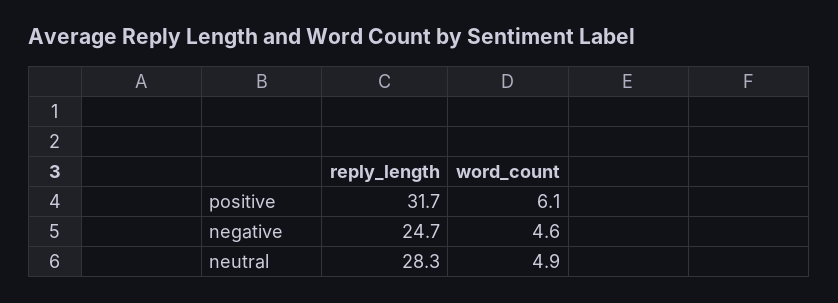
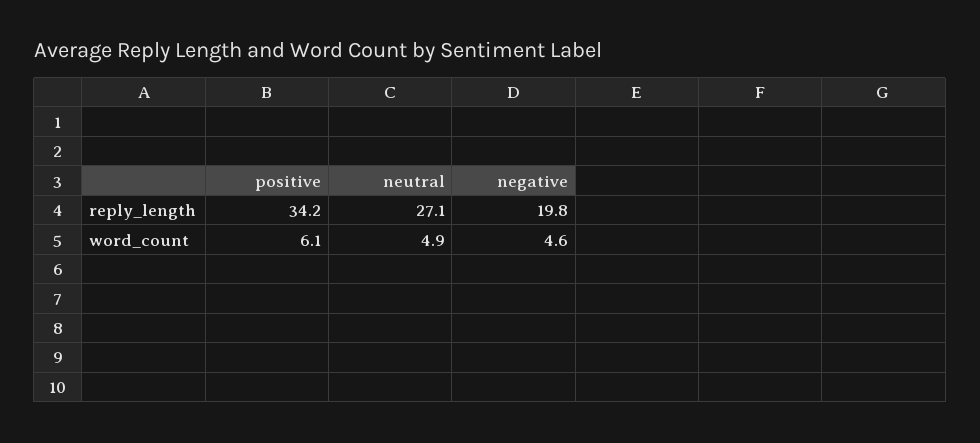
  {
    "reply_length": {
-     "positive": 31.7,
+     "positive": 34.2,
-     "negative": 24.7,
+     "negative": 19.8,
-     "neutral": 28.3
+     "neutral": 27.1
    },
    "word_count": {
      "positive": 6.1,
      "negative": 4.6,
      "neutral": 4.9
    }
  }

